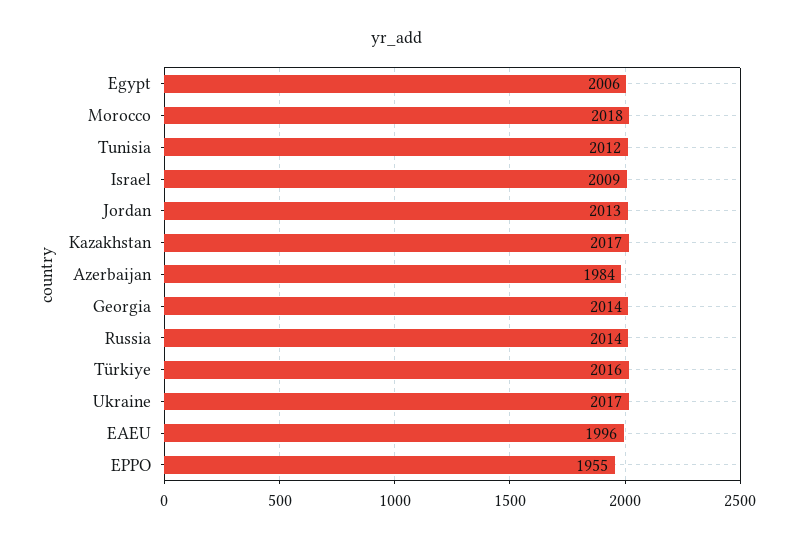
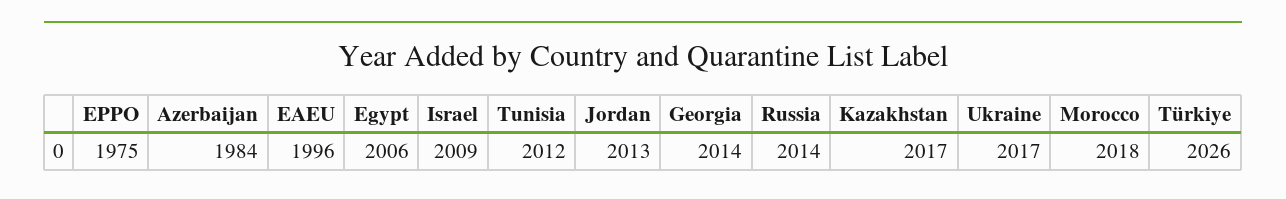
  {
    "Egypt": 2006,
    "Morocco": 2018,
    "Tunisia": 2012,
    "Israel": 2009,
    "Jordan": 2013,
    "Kazakhstan": 2017,
    "Azerbaijan": 1984,
    "Georgia": 2014,
    "Russia": 2014,
-   "Türkiye": 2016,
+   "Türkiye": 2026,
    "Ukraine": 2017,
    "EAEU": 1996,
-   "EPPO": 1955
+   "EPPO": 1975
  }

